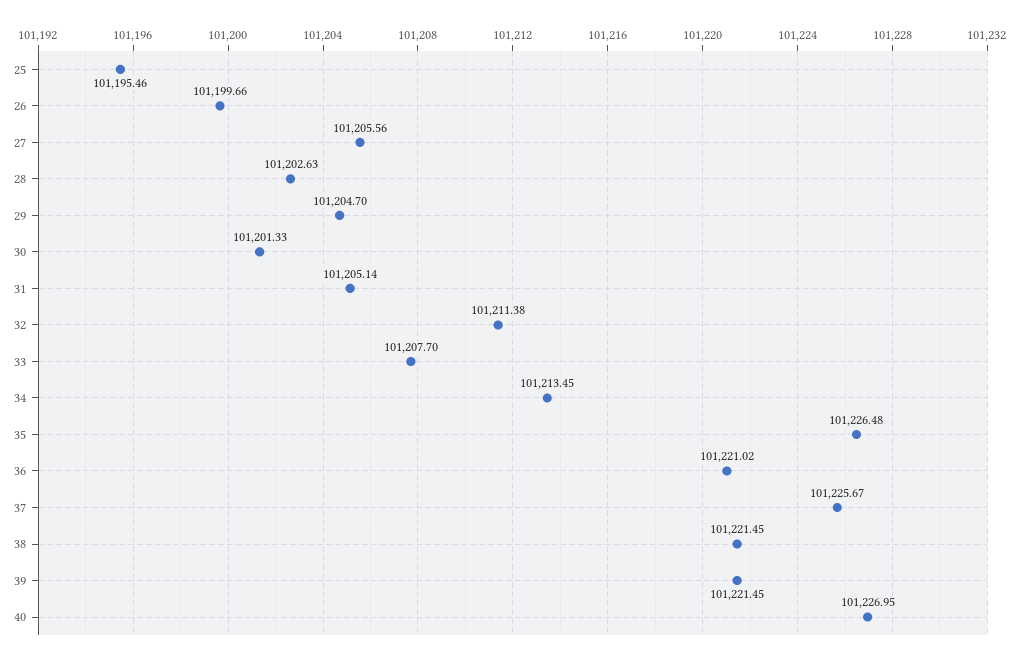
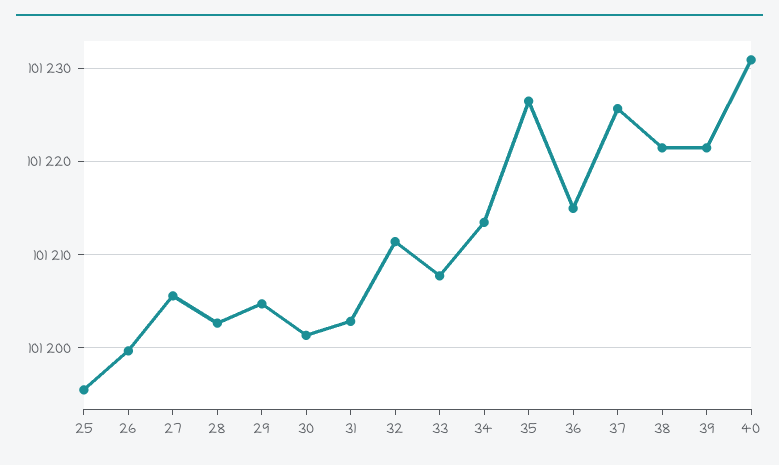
  {
    "25": 101195.46,
    "26": 101199.66,
    "27": 101205.56,
    "28": 101202.63,
    "29": 101204.7,
    "30": 101201.33,
-   "31": 101205.14,
+   "31": 101203,
    "32": 101211.38,
    "33": 101207.7,
    "34": 101213.45,
    "35": 101226.48,
-   "36": 101221.02,
+   "36": 101215,
    "37": 101225.67,
    "38": 101221.45,
    "39": 101221.45,
-   "40": 101226.95
+   "40": 101231
  }

